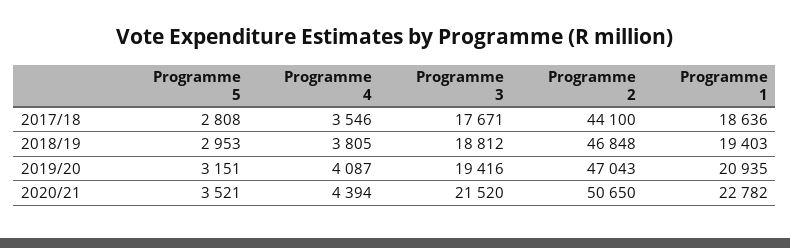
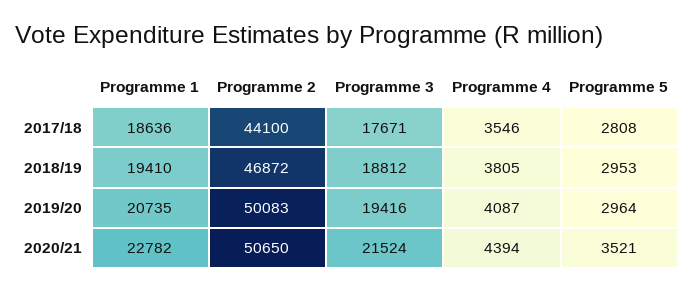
  {
    "Programme 5": {
      "2017/18": 2808,
      "2018/19": 2953,
-     "2019/20": 3151,
+     "2019/20": 2964,
      "2020/21": 3521
    },
    "Programme 4": {
      "2017/18": 3546,
      "2018/19": 3805,
      "2019/20": 4087,
      "2020/21": 4394
    },
    "Programme 3": {
      "2017/18": 17671,
      "2018/19": 18812,
      "2019/20": 19416,
-     "2020/21": 21520
+     "2020/21": 21524
    },
    "Programme 2": {
      "2017/18": 44100,
-     "2018/19": 46848,
+     "2018/19": 46872,
-     "2019/20": 47043,
+     "2019/20": 50083,
      "2020/21": 50650
    },
    "Programme 1": {
      "2017/18": 18636,
-     "2018/19": 19403,
+     "2018/19": 19410,
-     "2019/20": 20935,
+     "2019/20": 20735,
      "2020/21": 22782
    }
  }

